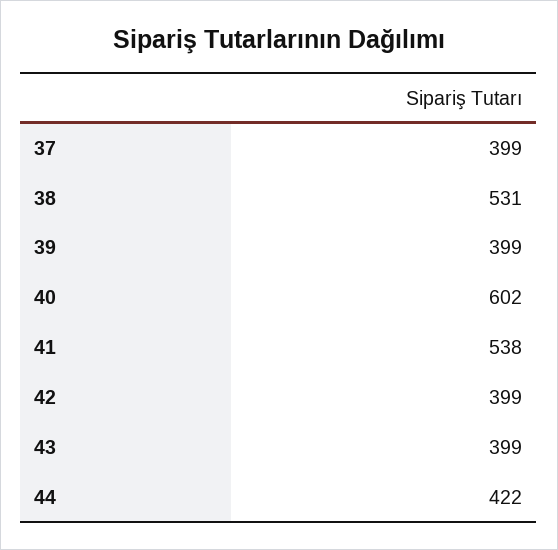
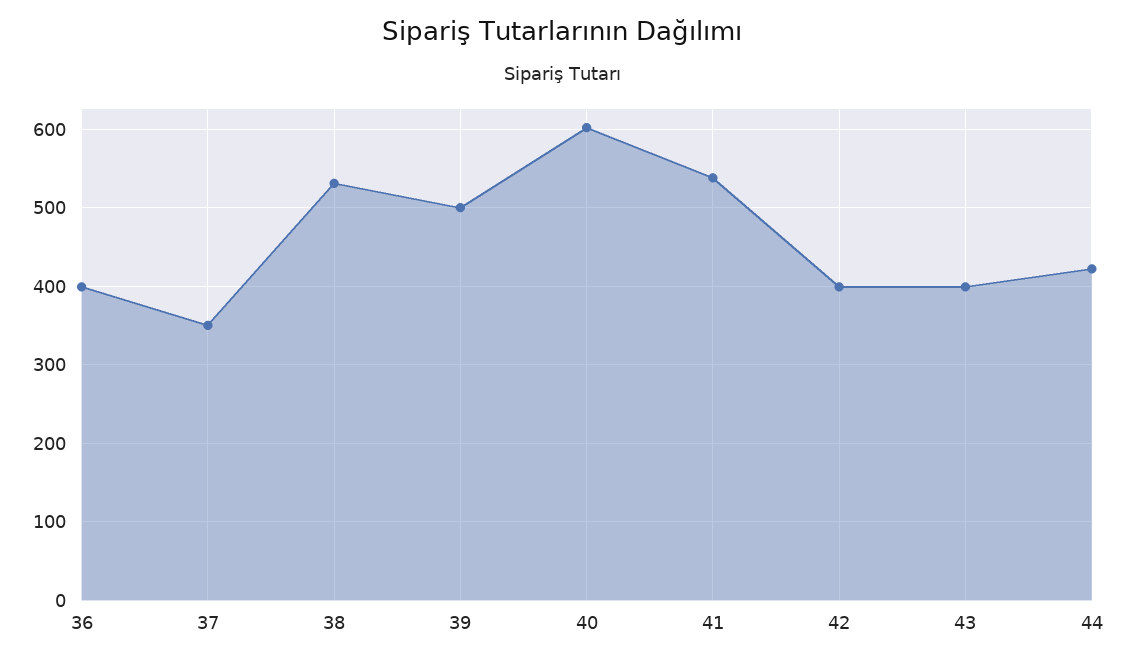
  {
-   "37": 399,
+   "37": 350,
    "38": 531,
-   "39": 399,
+   "39": 500,
    "40": 602,
    "41": 538,
    "42": 399,
    "43": 399,
-   "44": 422
+   "44": 422,
+   "36": 400
  }

